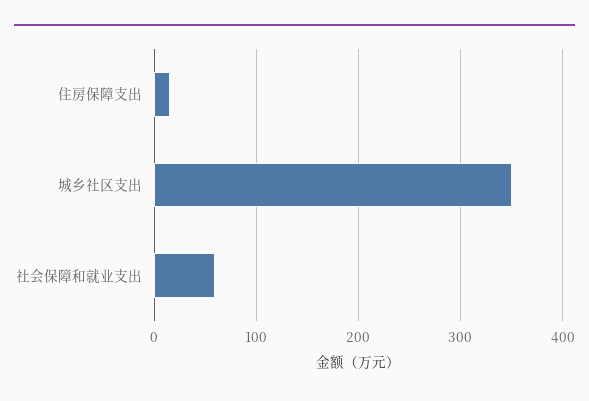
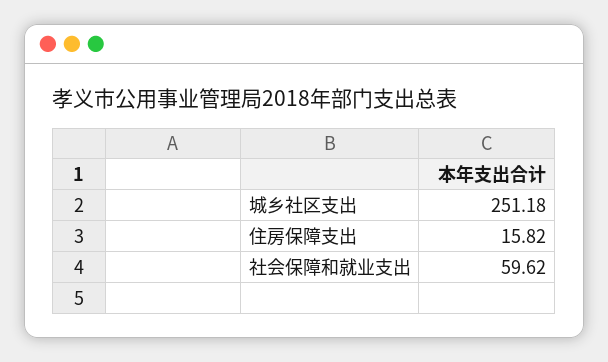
  {
    "住房保障支出": 15.82,
-   "城乡社区支出": 350,
+   "城乡社区支出": 251.18,
    "社会保障和就业支出": 59.62
  }

